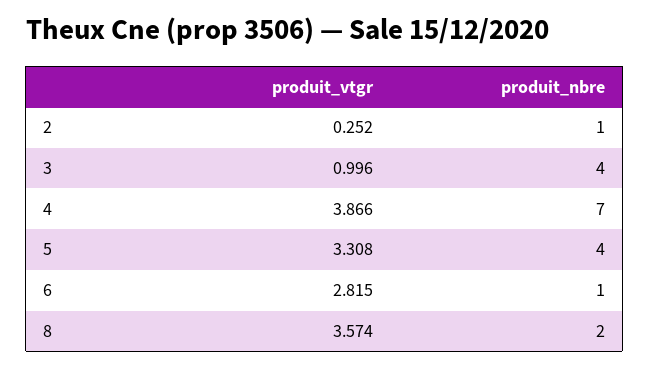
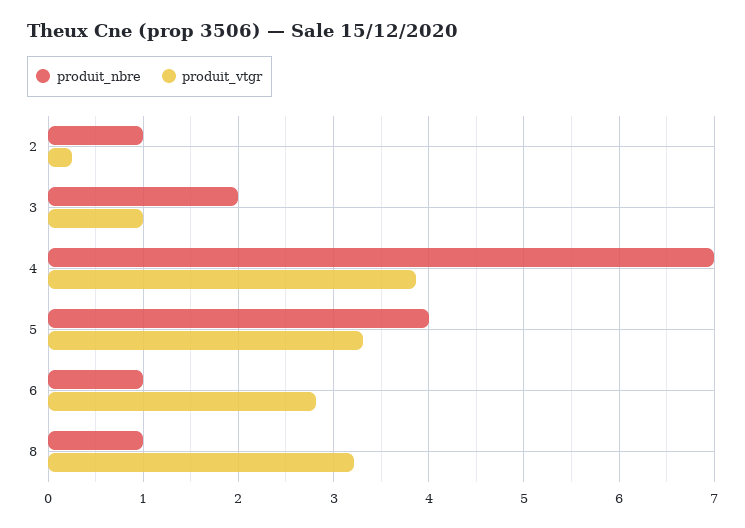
  {
    "produit_vtgr": {
      "2": 0.252,
      "3": 0.996,
      "4": 3.866,
      "5": 3.308,
      "6": 2.815,
-     "8": 3.574
+     "8": 3.2
    },
    "produit_nbre": {
      "2": 1,
-     "3": 4,
+     "3": 2,
      "4": 7,
      "5": 4,
      "6": 1,
-     "8": 2
+     "8": 1
    }
  }

